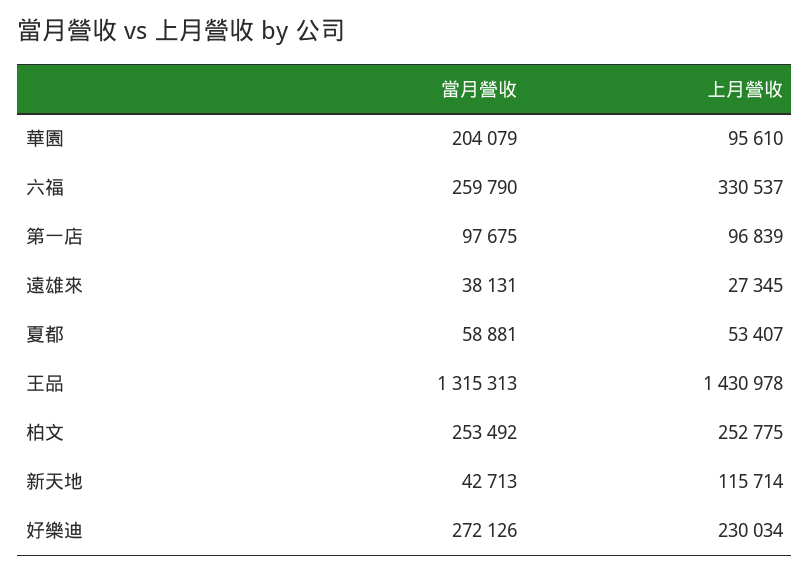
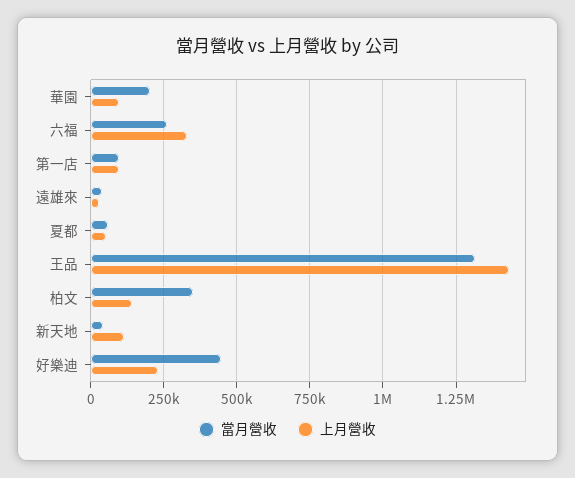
  {
    "當月營收": {
      "華園": 204079,
      "六福": 259790,
      "第一店": 97675,
      "遠雄來": 38131,
      "夏都": 58881,
      "王品": 1315313,
-     "柏文": 253492,
+     "柏文": 350000,
      "新天地": 42713,
-     "好樂迪": 272126
+     "好樂迪": 450000
    },
    "上月營收": {
      "華園": 95610,
      "六福": 330537,
      "第一店": 96839,
      "遠雄來": 27345,
      "夏都": 53407,
      "王品": 1430978,
-     "柏文": 252775,
+     "柏文": 150000,
      "新天地": 115714,
      "好樂迪": 230034
    }
  }

